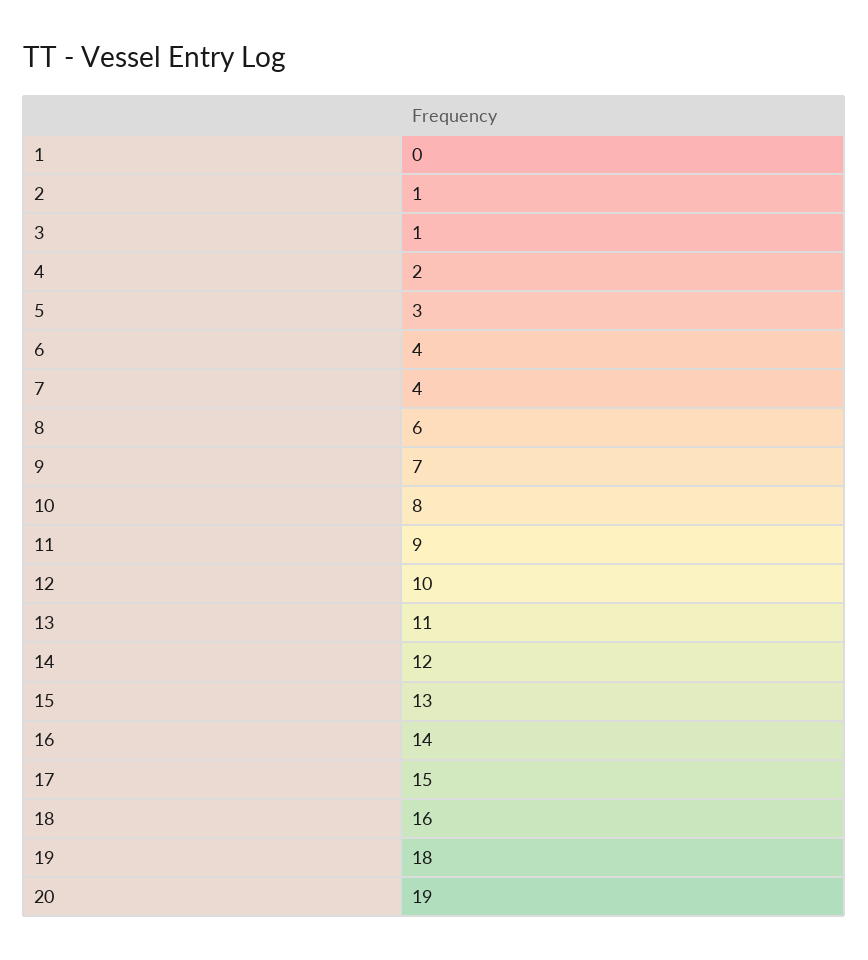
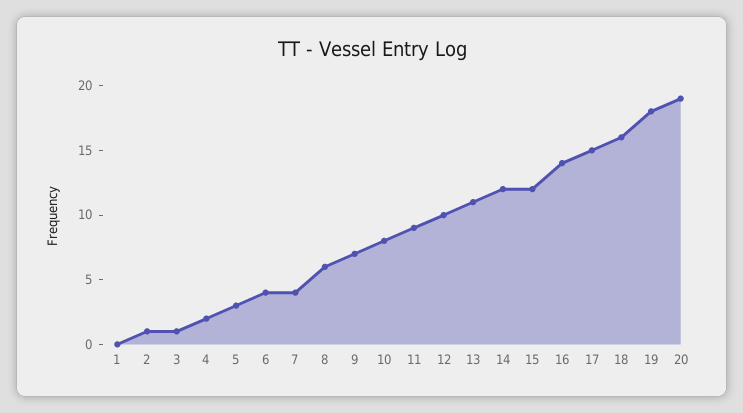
  {
    "1": 0,
    "2": 1,
    "3": 1,
    "4": 2,
    "5": 3,
    "6": 4,
    "7": 4,
    "8": 6,
    "9": 7,
    "10": 8,
    "11": 9,
    "12": 10,
    "13": 11,
    "14": 12,
-   "15": 13,
+   "15": 12,
    "16": 14,
    "17": 15,
    "18": 16,
    "19": 18,
    "20": 19
  }

